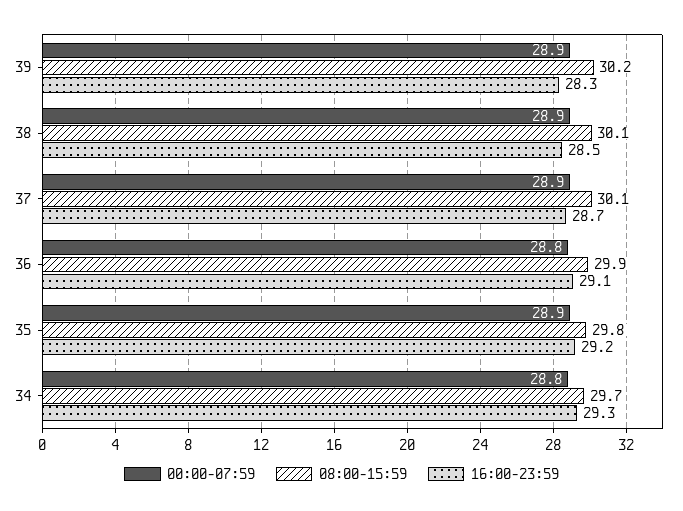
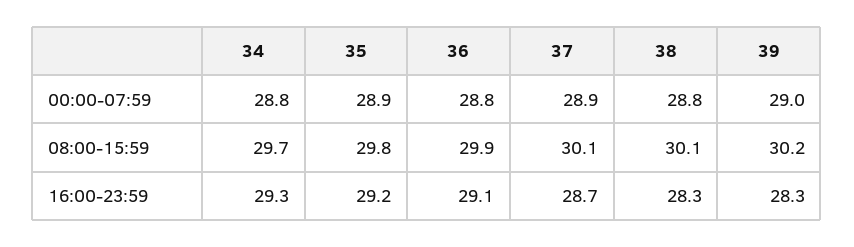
  {
    "00:00-07:59": {
-     "39": 28.9,
+     "39": 29,
-     "38": 28.9,
+     "38": 28.8,
      "37": 28.9,
      "36": 28.8,
      "35": 28.9,
      "34": 28.8
    },
    "08:00-15:59": {
      "39": 30.2,
      "38": 30.1,
      "37": 30.1,
      "36": 29.9,
      "35": 29.8,
      "34": 29.7
    },
    "16:00-23:59": {
      "39": 28.3,
-     "38": 28.5,
+     "38": 28.3,
      "37": 28.7,
      "36": 29.1,
      "35": 29.2,
      "34": 29.3
    }
  }

